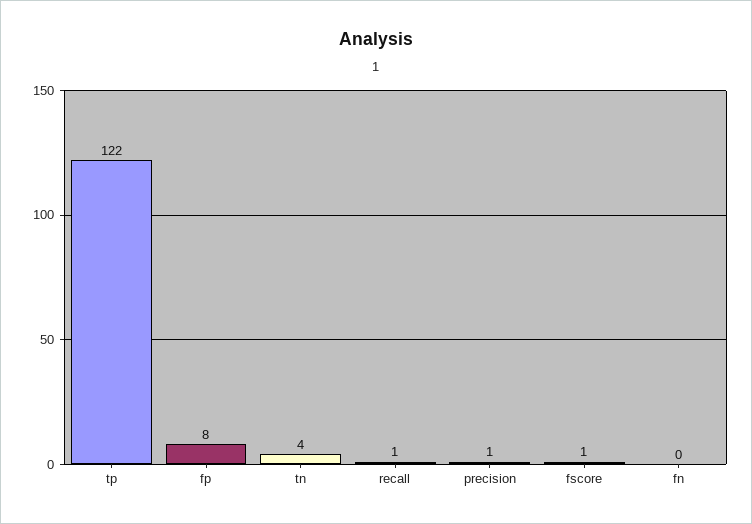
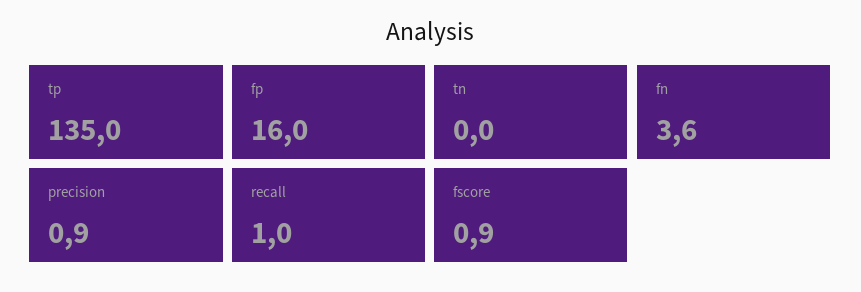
  {
-   "tp": 122,
+   "tp": 135,
-   "fp": 8,
+   "fp": 16,
-   "tn": 4,
+   "tn": 0,
    "recall": 1,
    "precision": 0.9,
    "fscore": 0.9,
-   "fn": 0
+   "fn": 3.6
  }

